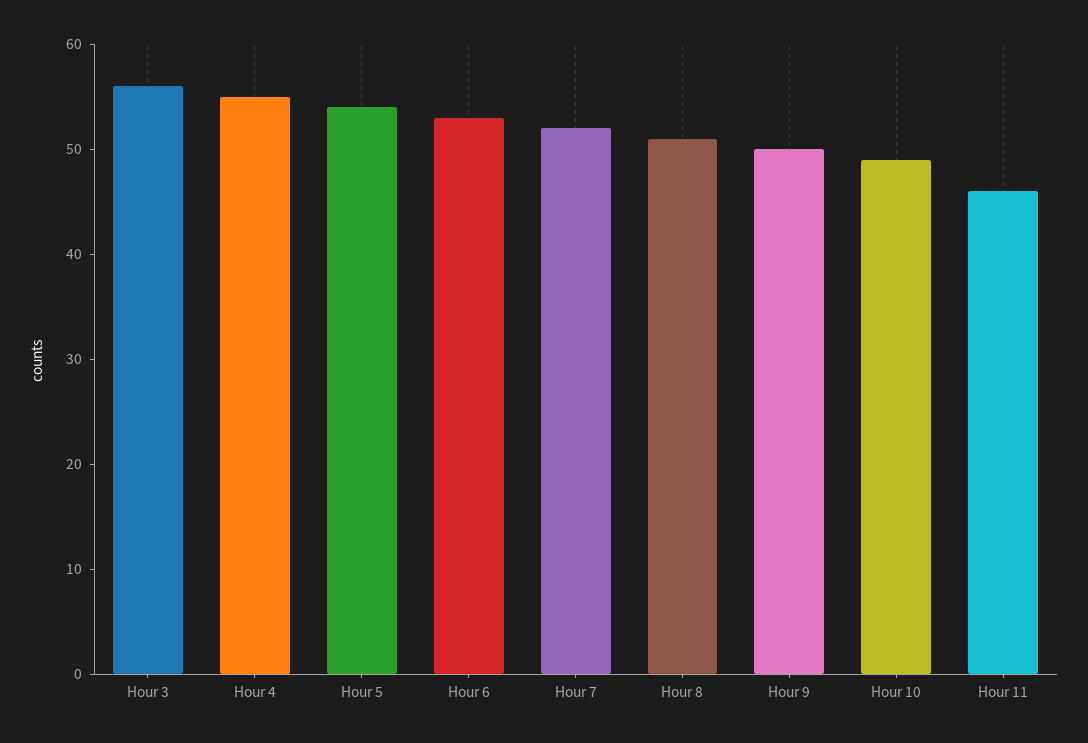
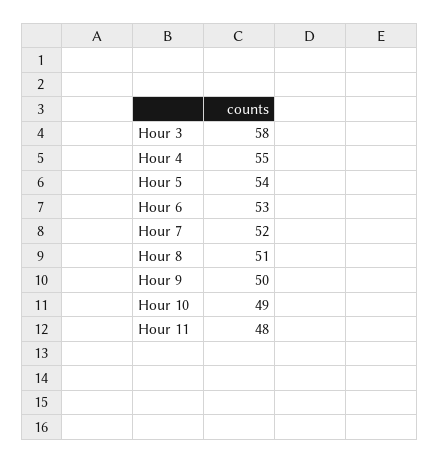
  {
-   "Hour 3": 56,
+   "Hour 3": 58,
    "Hour 4": 55,
    "Hour 5": 54,
    "Hour 6": 53,
    "Hour 7": 52,
    "Hour 8": 51,
    "Hour 9": 50,
    "Hour 10": 49,
-   "Hour 11": 46
+   "Hour 11": 48
  }

